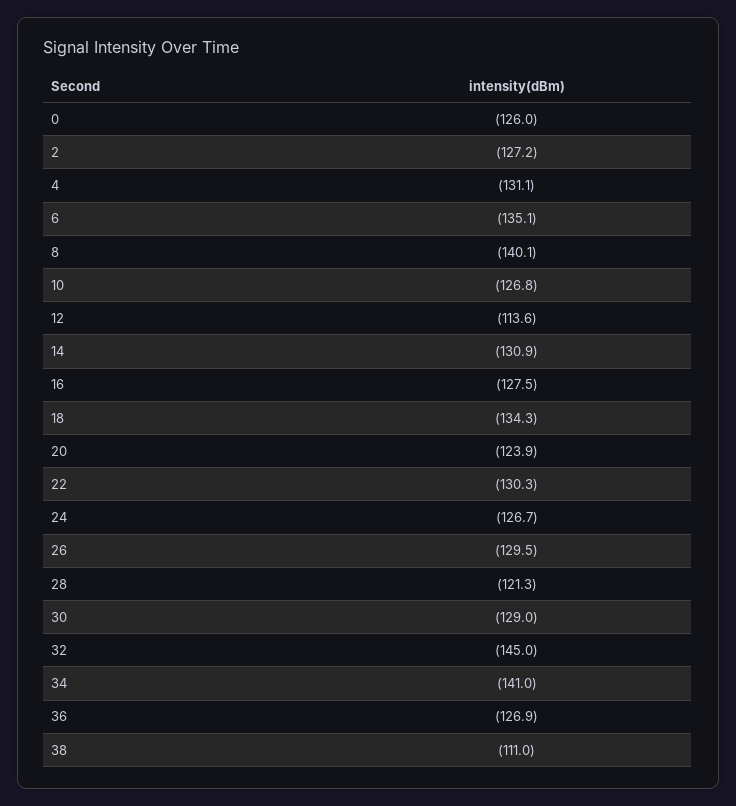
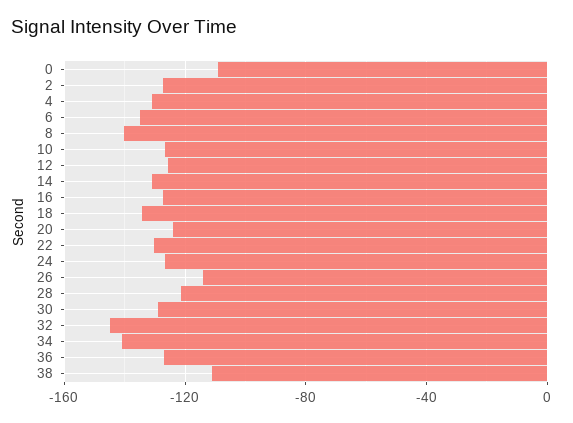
  {
-   "0": -126,
+   "0": -110,
    "2": -127.2,
    "4": -131.1,
    "6": -135.1,
    "8": -140.1,
    "10": -126.8,
-   "12": -113.6,
+   "12": -125,
    "14": -130.9,
    "16": -127.5,
    "18": -134.3,
    "20": -123.9,
    "22": -130.3,
    "24": -126.7,
-   "26": -129.5,
+   "26": -115,
    "28": -121.3,
    "30": -129,
    "32": -145,
    "34": -141,
    "36": -126.9,
    "38": -111
  }

